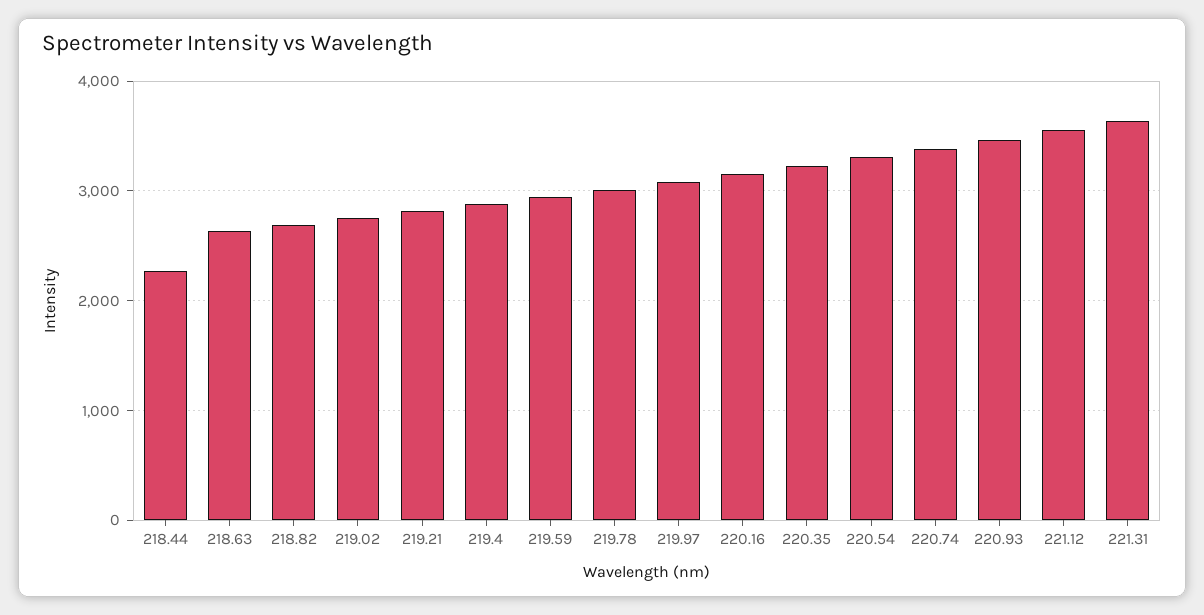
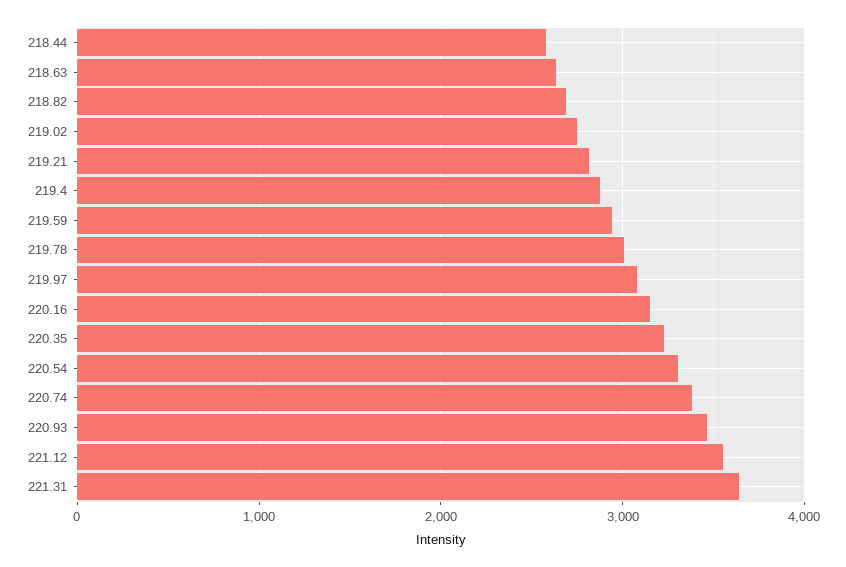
  {
-   "218.44": 2300,
+   "218.44": 2600,
    "218.63": 2600,
    "218.82": 2700,
    "219.02": 2700,
    "219.21": 2800,
    "219.4": 2900,
    "219.59": 2900,
    "219.78": 3000,
    "219.97": 3100,
    "220.16": 3200,
    "220.35": 3200,
    "220.54": 3300,
    "220.74": 3400,
    "220.93": 3500,
    "221.12": 3600,
    "221.31": 3600
  }

